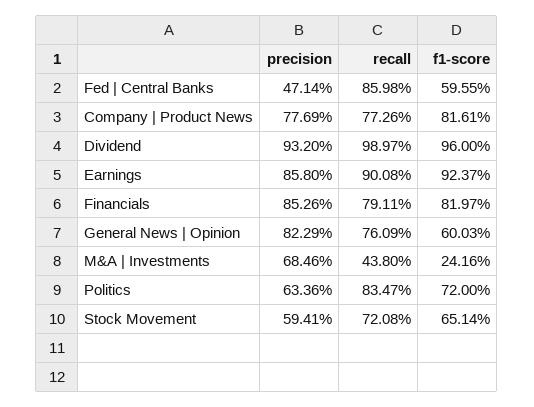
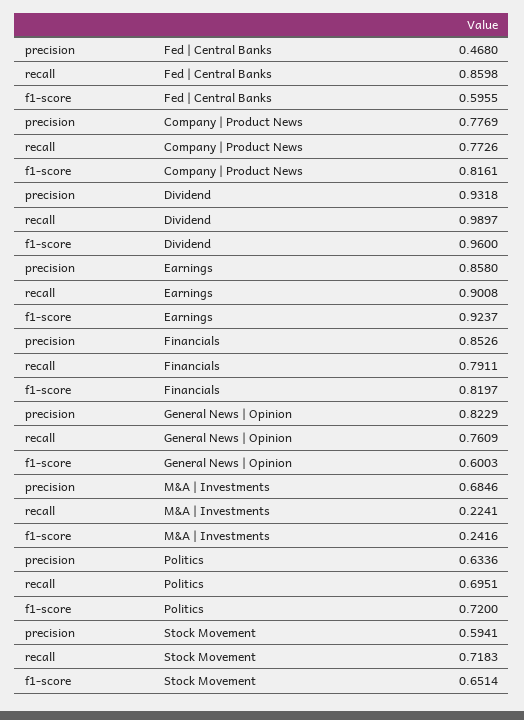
  {
    "precision": {
-     "Fed | Central Banks": 0.4714,
+     "Fed | Central Banks": 0.468,
      "Company | Product News": 0.7769,
-     "Dividend": 0.932,
+     "Dividend": 0.9318,
      "Earnings": 0.858,
      "Financials": 0.8526,
      "General News | Opinion": 0.8229,
      "M&A | Investments": 0.6846,
      "Politics": 0.6336,
      "Stock Movement": 0.5941
    },
    "recall": {
      "Fed | Central Banks": 0.8598,
      "Company | Product News": 0.7726,
      "Dividend": 0.9897,
      "Earnings": 0.9008,
      "Financials": 0.7911,
      "General News | Opinion": 0.7609,
-     "M&A | Investments": 0.438,
+     "M&A | Investments": 0.2241,
-     "Politics": 0.8347,
+     "Politics": 0.6951,
-     "Stock Movement": 0.7208
+     "Stock Movement": 0.7183
    },
    "f1-score": {
      "Fed | Central Banks": 0.5955,
      "Company | Product News": 0.8161,
      "Dividend": 0.96,
      "Earnings": 0.9237,
      "Financials": 0.8197,
      "General News | Opinion": 0.6003,
      "M&A | Investments": 0.2416,
      "Politics": 0.72,
      "Stock Movement": 0.6514
    }
  }

